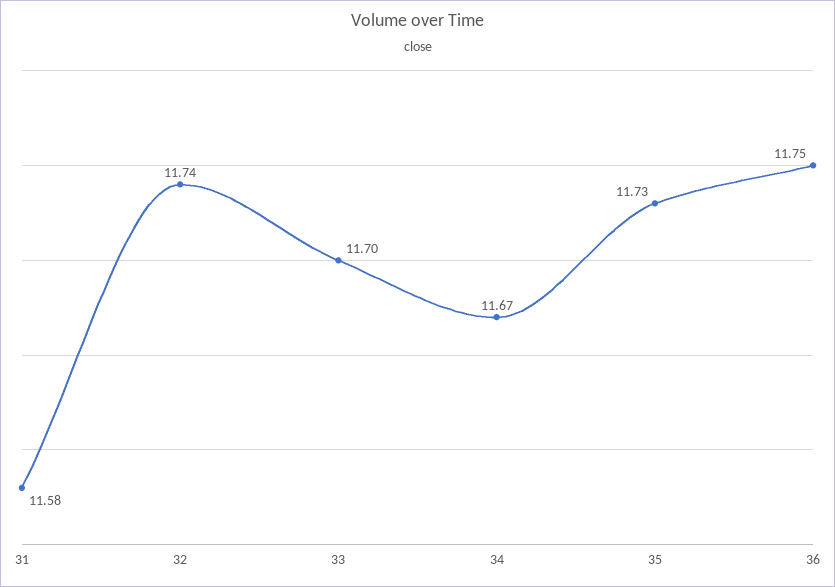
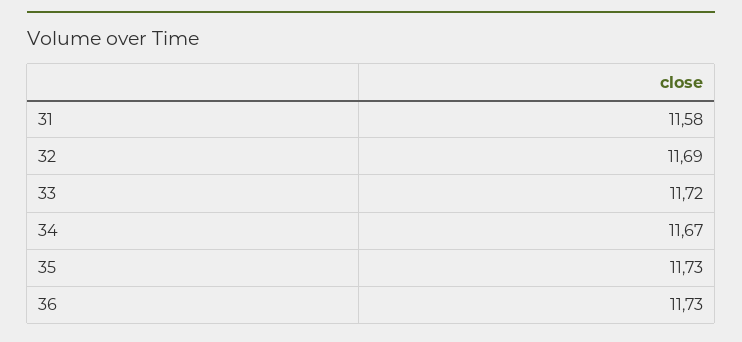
  {
    "31": 11.58,
-   "32": 11.74,
+   "32": 11.69,
-   "33": 11.7,
+   "33": 11.72,
    "34": 11.67,
    "35": 11.73,
-   "36": 11.75
+   "36": 11.73
  }

